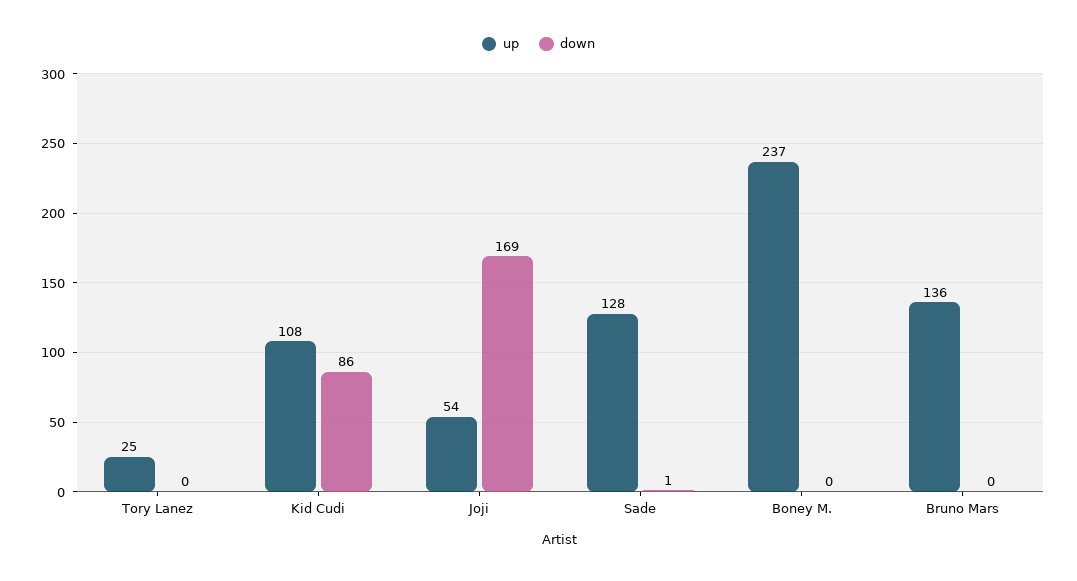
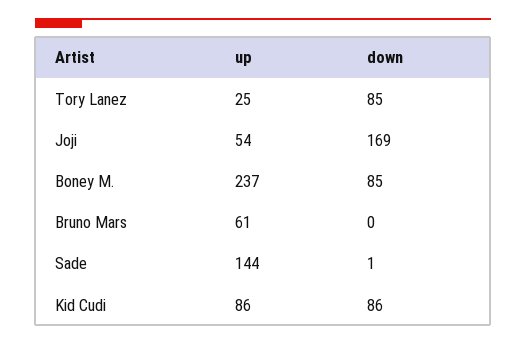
  {
    "up": {
      "Tory Lanez": 25,
-     "Kid Cudi": 108,
+     "Kid Cudi": 86,
      "Joji": 54,
-     "Sade": 128,
+     "Sade": 144,
      "Boney M.": 237,
-     "Bruno Mars": 136
+     "Bruno Mars": 61
    },
    "down": {
-     "Tory Lanez": 0,
+     "Tory Lanez": 85,
      "Kid Cudi": 86,
      "Joji": 169,
      "Sade": 1,
-     "Boney M.": 0,
+     "Boney M.": 85,
      "Bruno Mars": 0
    }
  }

